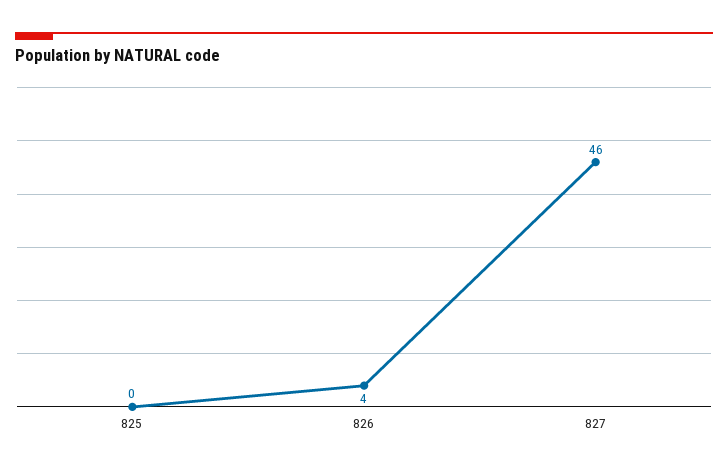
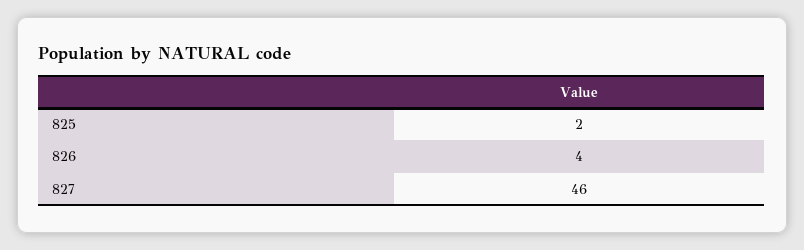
  {
-   "825": 0,
+   "825": 2,
    "826": 4,
    "827": 46
  }

